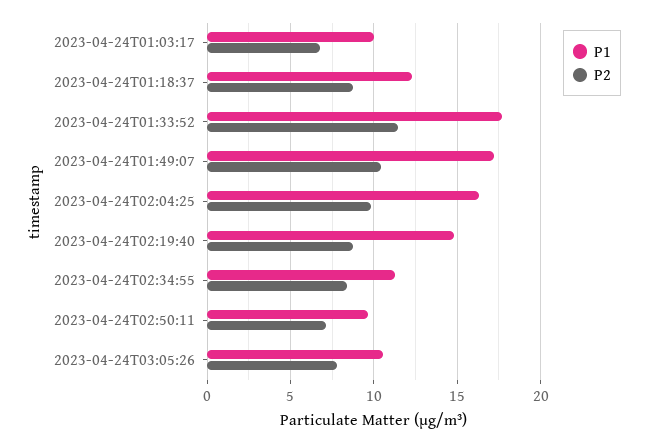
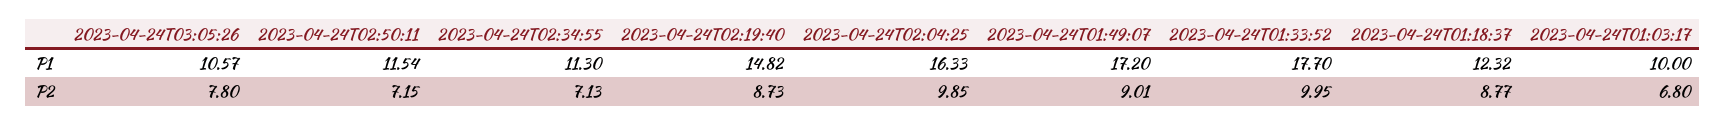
  {
    "P1": {
      "2023-04-24T01:03:17": 10,
      "2023-04-24T01:18:37": 12.32,
      "2023-04-24T01:33:52": 17.7,
      "2023-04-24T01:49:07": 17.2,
      "2023-04-24T02:04:25": 16.33,
      "2023-04-24T02:19:40": 14.82,
      "2023-04-24T02:34:55": 11.3,
-     "2023-04-24T02:50:11": 9.5,
+     "2023-04-24T02:50:11": 11.54,
      "2023-04-24T03:05:26": 10.57
    },
    "P2": {
      "2023-04-24T01:03:17": 6.8,
      "2023-04-24T01:18:37": 8.77,
-     "2023-04-24T01:33:52": 11.5,
+     "2023-04-24T01:33:52": 9.95,
-     "2023-04-24T01:49:07": 10.5,
+     "2023-04-24T01:49:07": 9.01,
      "2023-04-24T02:04:25": 9.85,
      "2023-04-24T02:19:40": 8.73,
-     "2023-04-24T02:34:55": 8.5,
+     "2023-04-24T02:34:55": 7.13,
      "2023-04-24T02:50:11": 7.15,
      "2023-04-24T03:05:26": 7.8
    }
  }

